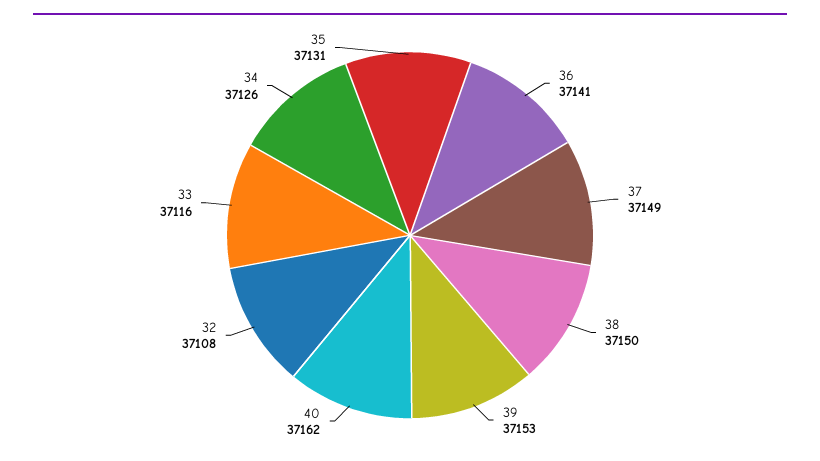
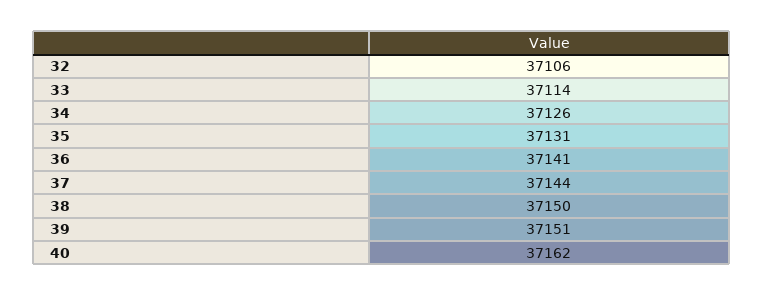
  {
    "36": 37141,
-   "37": 37149,
+   "37": 37144,
    "38": 37150,
-   "39": 37153,
+   "39": 37151,
    "40": 37162,
-   "32": 37108,
+   "32": 37106,
-   "33": 37116,
+   "33": 37114,
    "34": 37126,
    "35": 37131
  }

